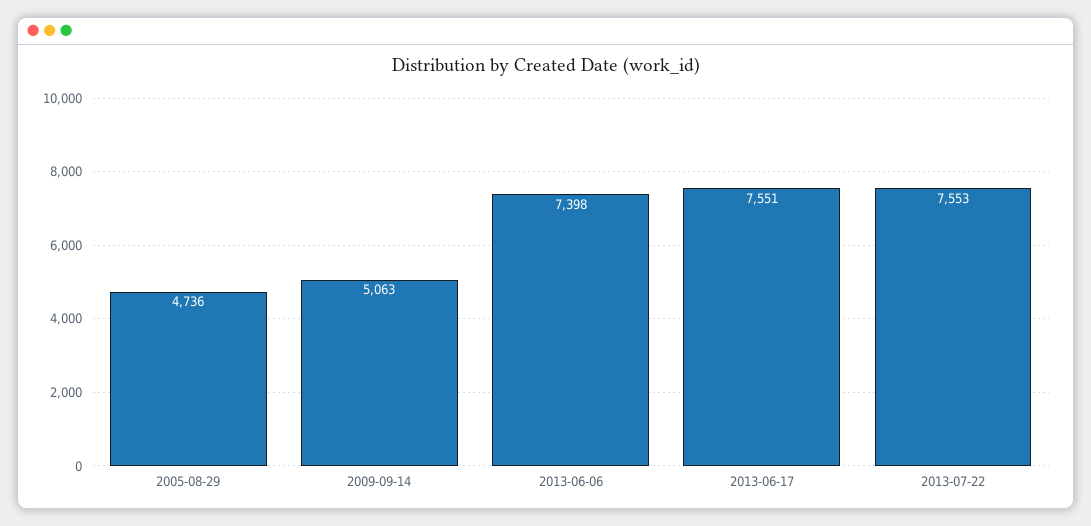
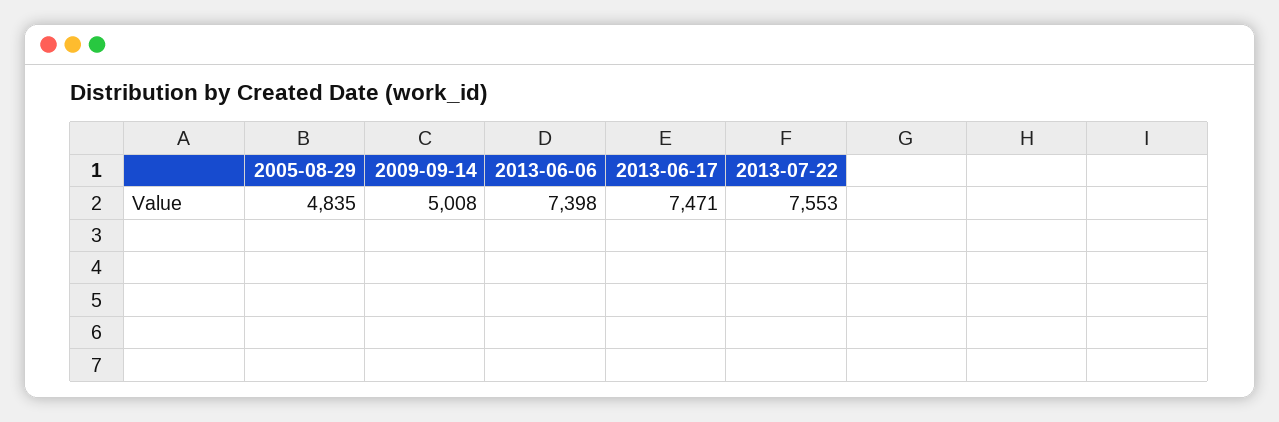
  {
-   "2005-08-29": 4736,
+   "2005-08-29": 4835,
-   "2009-09-14": 5063,
+   "2009-09-14": 5008,
    "2013-06-06": 7398,
-   "2013-06-17": 7551,
+   "2013-06-17": 7471,
    "2013-07-22": 7553
  }

